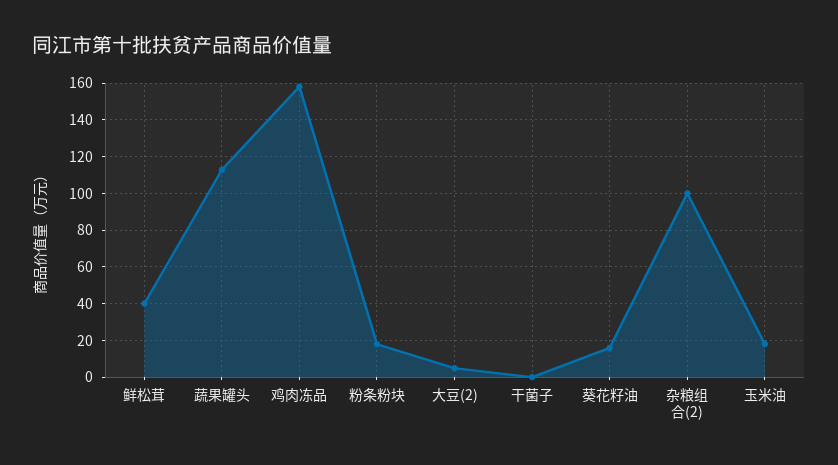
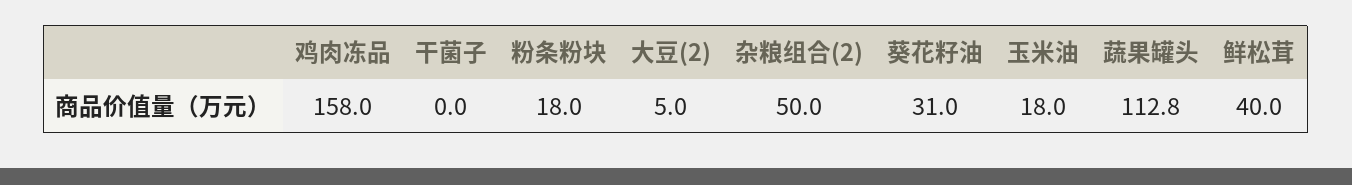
  {
    "鲜松茸": 40,
    "蔬果罐头": 112.8,
    "鸡肉冻品": 158,
    "粉条粉块": 18,
    "大豆(2)": 5,
    "干菌子": 0,
-   "葵花籽油": 15,
+   "葵花籽油": 31,
-   "杂粮组合(2)": 100,
+   "杂粮组合(2)": 50,
    "玉米油": 18
  }

